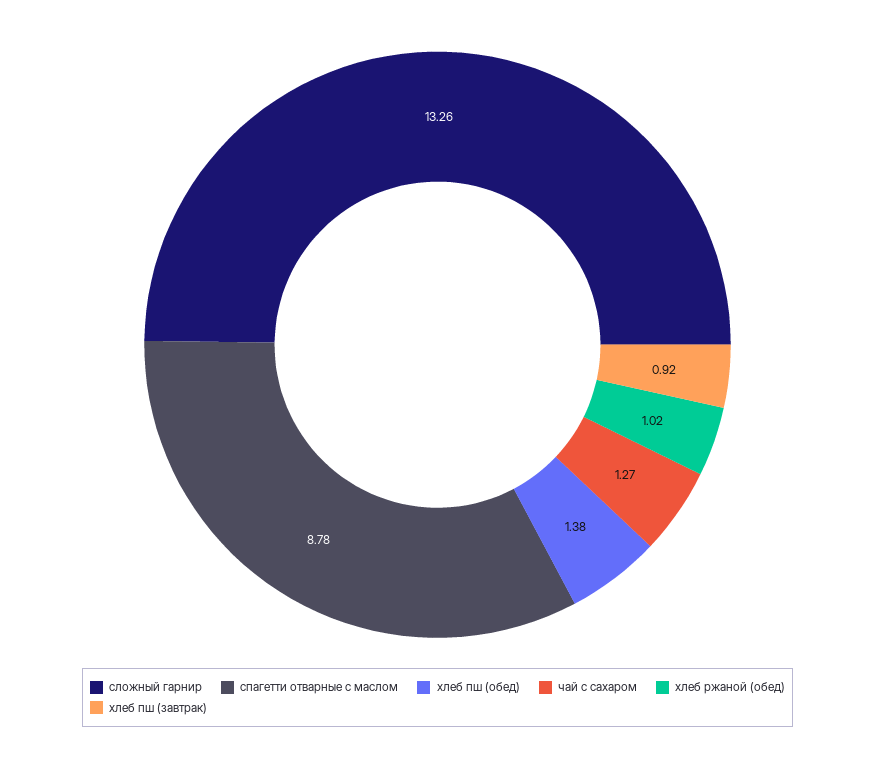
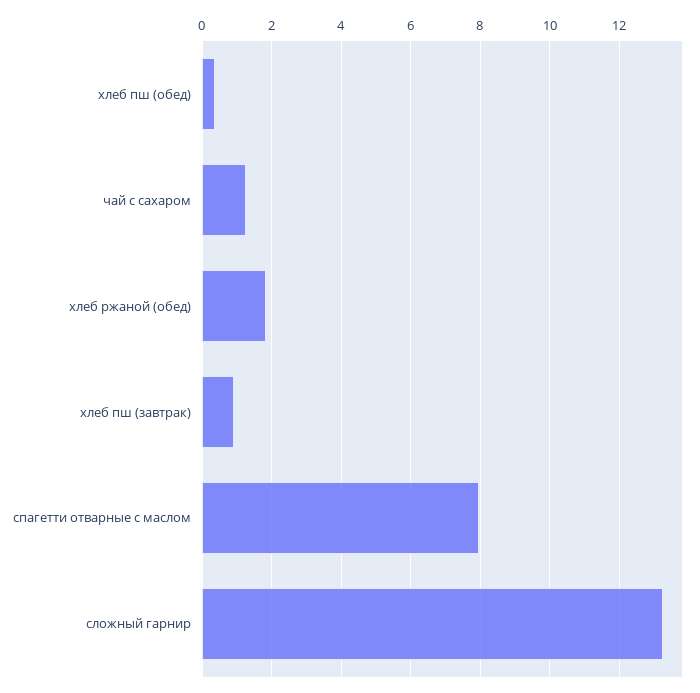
  {
    "сложный гарнир": 13.26,
-   "спагетти отварные с маслом": 8.78,
+   "спагетти отварные с маслом": 8,
-   "хлеб пш (обед)": 1.38,
+   "хлеб пш (обед)": 0.4,
    "чай с сахаром": 1.27,
-   "хлеб ржаной (обед)": 1.02,
+   "хлеб ржаной (обед)": 1.8,
    "хлеб пш (завтрак)": 0.92
  }

